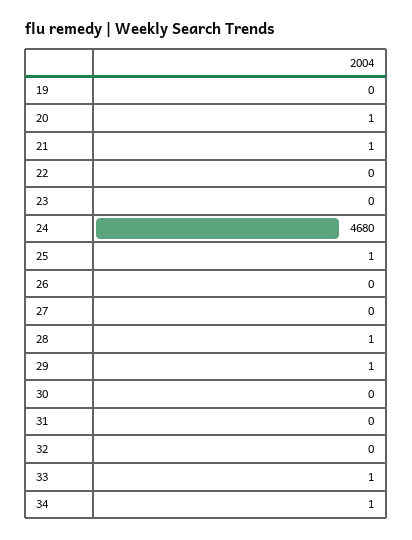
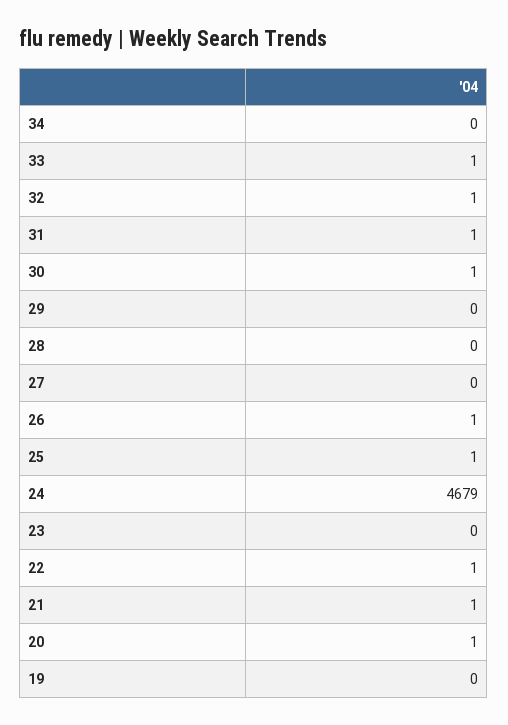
  {
    "19": 0,
    "20": 1,
    "21": 1,
-   "22": 0,
+   "22": 1,
    "23": 0,
-   "24": 4680,
+   "24": 4679,
    "25": 1,
-   "26": 0,
+   "26": 1,
    "27": 0,
-   "28": 1,
+   "28": 0,
-   "29": 1,
+   "29": 0,
-   "30": 0,
+   "30": 1,
-   "31": 0,
+   "31": 1,
-   "32": 0,
+   "32": 1,
    "33": 1,
-   "34": 1
+   "34": 0
  }

